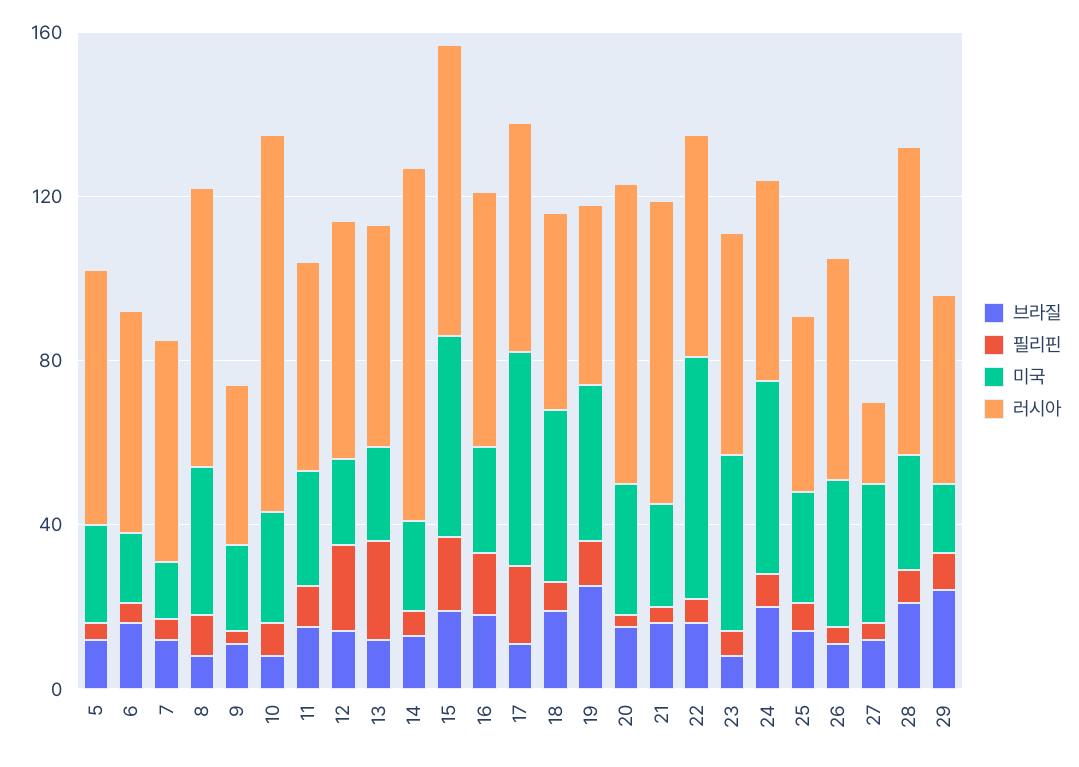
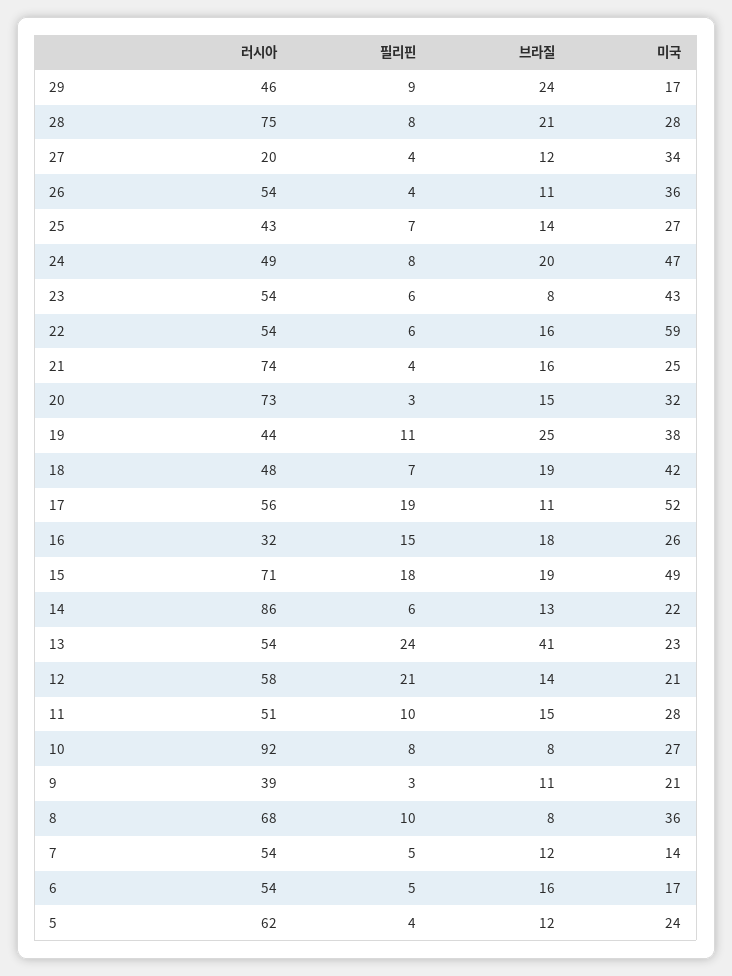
  {
    "브라질": {
      "5": 12,
      "6": 16,
      "7": 12,
      "8": 8,
      "9": 11,
      "10": 8,
      "11": 15,
      "12": 14,
-     "13": 10,
+     "13": 41,
      "14": 13,
      "15": 19,
      "16": 18,
      "17": 11,
      "18": 19,
      "19": 25,
      "20": 15,
      "21": 16,
      "22": 16,
      "23": 8,
      "24": 20,
      "25": 14,
      "26": 11,
      "27": 12,
      "28": 21,
      "29": 24
    },
    "필리핀": {
      "5": 4,
      "6": 5,
      "7": 5,
      "8": 10,
      "9": 3,
      "10": 8,
      "11": 10,
      "12": 21,
      "13": 24,
      "14": 6,
      "15": 18,
      "16": 15,
      "17": 19,
      "18": 7,
      "19": 11,
      "20": 3,
      "21": 4,
      "22": 6,
      "23": 6,
      "24": 8,
      "25": 7,
      "26": 4,
      "27": 4,
      "28": 8,
      "29": 9
    },
    "미국": {
      "5": 24,
      "6": 17,
      "7": 14,
      "8": 36,
      "9": 21,
      "10": 27,
      "11": 28,
      "12": 21,
      "13": 23,
      "14": 22,
      "15": 49,
      "16": 26,
      "17": 52,
      "18": 42,
      "19": 38,
      "20": 32,
      "21": 25,
      "22": 59,
      "23": 43,
      "24": 47,
      "25": 27,
      "26": 36,
      "27": 34,
      "28": 28,
      "29": 17
    },
    "러시아": {
      "5": 62,
      "6": 54,
      "7": 54,
      "8": 68,
      "9": 39,
      "10": 92,
      "11": 51,
      "12": 58,
      "13": 54,
      "14": 86,
      "15": 71,
-     "16": 60,
+     "16": 32,
      "17": 56,
      "18": 48,
      "19": 44,
      "20": 73,
      "21": 74,
      "22": 54,
      "23": 54,
      "24": 49,
      "25": 43,
      "26": 54,
      "27": 20,
      "28": 75,
      "29": 46
    }
  }

